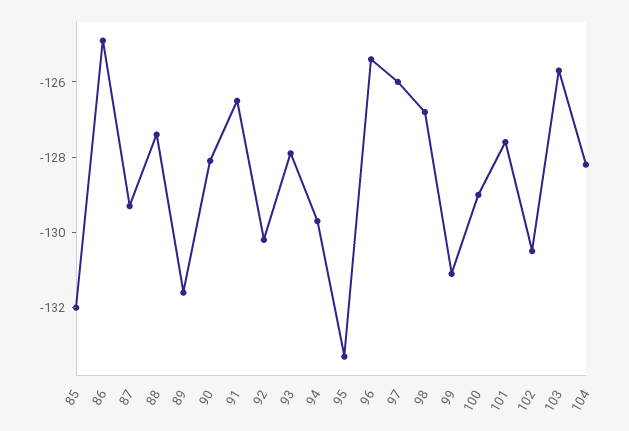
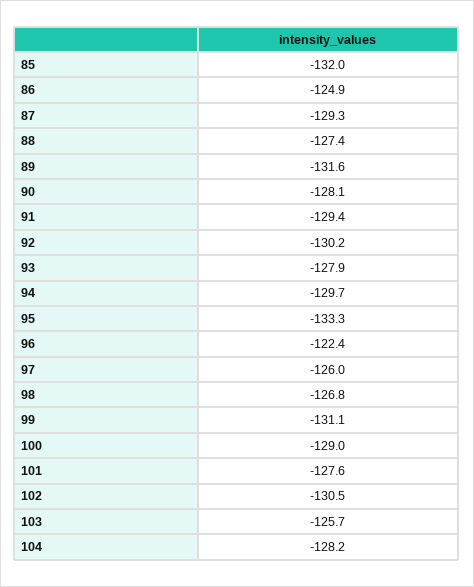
  {
    "85": -132,
    "86": -124.9,
    "87": -129.3,
    "88": -127.4,
    "89": -131.6,
    "90": -128.1,
-   "91": -126.5,
+   "91": -129.4,
    "92": -130.2,
    "93": -127.9,
    "94": -129.7,
    "95": -133.3,
-   "96": -125.5,
+   "96": -122.4,
    "97": -126,
    "98": -126.8,
    "99": -131.1,
    "100": -129,
    "101": -127.6,
    "102": -130.5,
    "103": -125.7,
    "104": -128.2
  }

